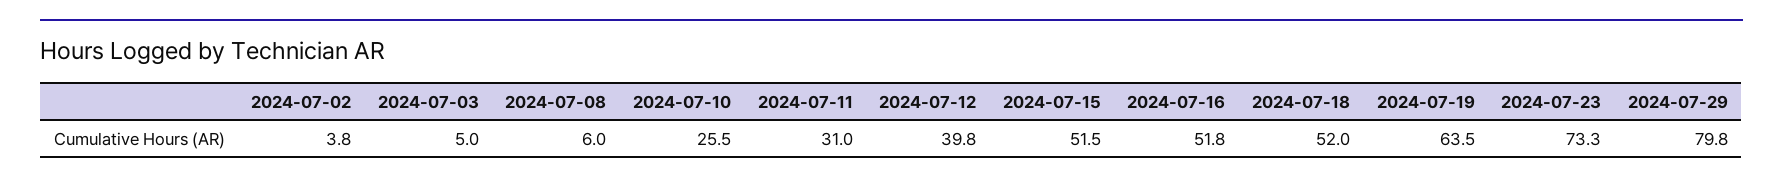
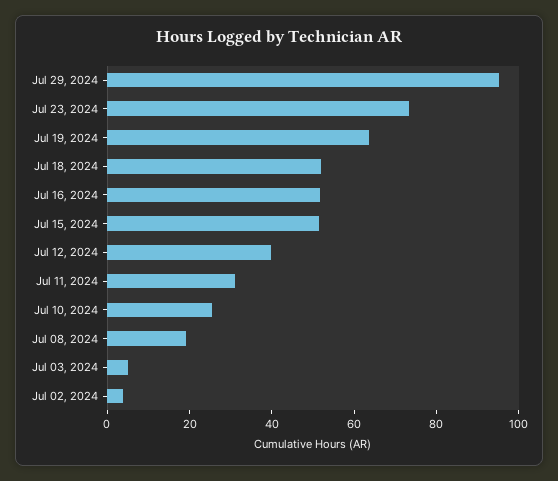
  {
    "2024-07-02": 3.8,
    "2024-07-03": 5,
-   "2024-07-08": 6,
+   "2024-07-08": 20,
    "2024-07-10": 25.5,
    "2024-07-11": 31,
    "2024-07-12": 39.8,
    "2024-07-15": 51.5,
    "2024-07-16": 51.8,
    "2024-07-18": 52,
    "2024-07-19": 63.5,
    "2024-07-23": 73.3,
-   "2024-07-29": 79.8
+   "2024-07-29": 95
  }

